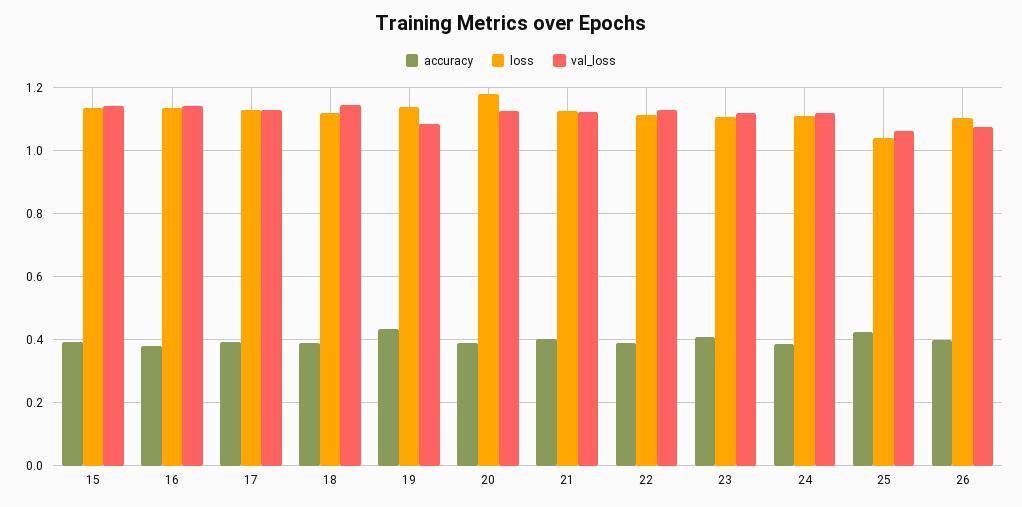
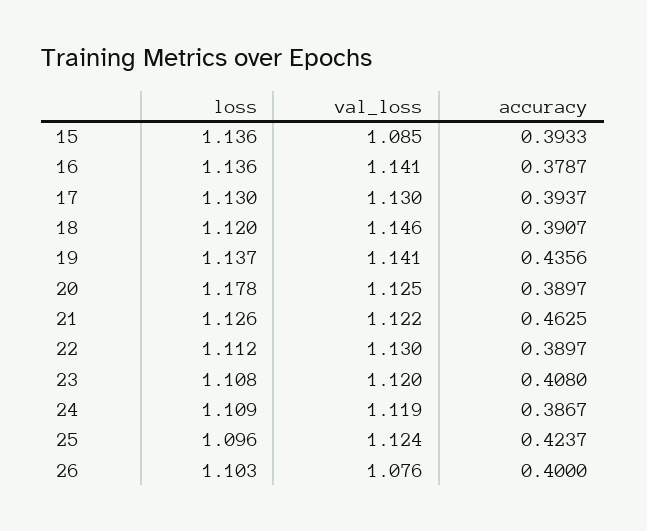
  {
    "accuracy": {
      "15": 0.3933,
      "16": 0.3787,
      "17": 0.3937,
      "18": 0.3907,
      "19": 0.4356,
      "20": 0.3897,
-     "21": 0.4,
+     "21": 0.4625,
      "22": 0.3897,
      "23": 0.408,
      "24": 0.3867,
      "25": 0.4237,
      "26": 0.4
    },
    "loss": {
      "15": 1.136,
      "16": 1.136,
      "17": 1.13,
      "18": 1.12,
      "19": 1.137,
      "20": 1.178,
      "21": 1.126,
      "22": 1.112,
      "23": 1.108,
      "24": 1.109,
-     "25": 1.04,
+     "25": 1.096,
      "26": 1.103
    },
    "val_loss": {
-     "15": 1.14,
+     "15": 1.085,
      "16": 1.141,
      "17": 1.13,
      "18": 1.146,
-     "19": 1.08,
+     "19": 1.141,
      "20": 1.125,
      "21": 1.122,
      "22": 1.13,
      "23": 1.12,
      "24": 1.119,
-     "25": 1.06,
+     "25": 1.124,
      "26": 1.076
    }
  }

